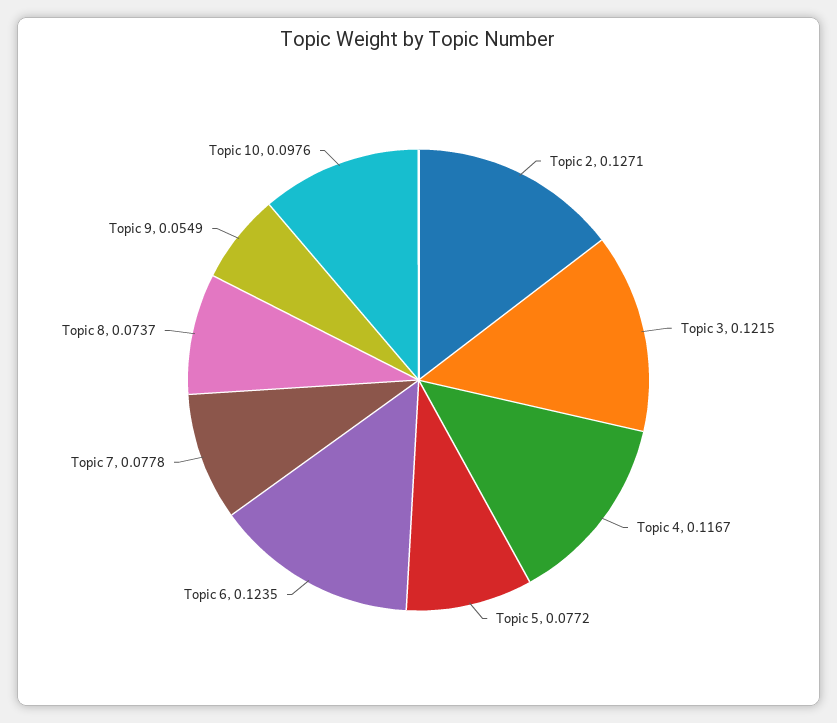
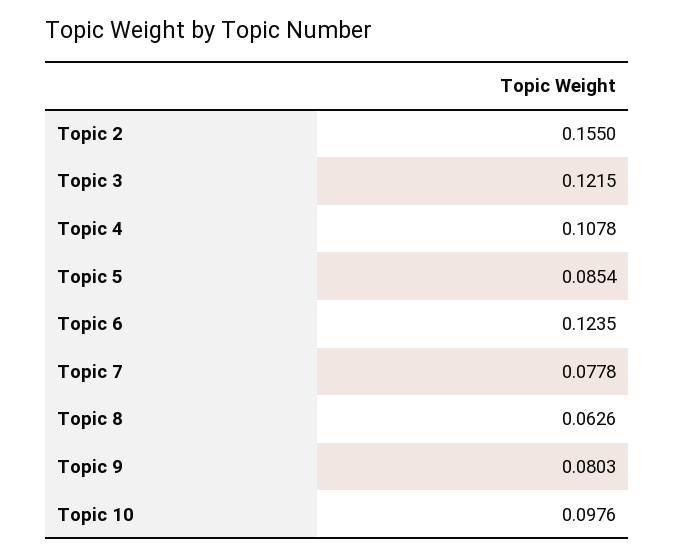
  {
-   "Topic 2": 0.1271,
+   "Topic 2": 0.155,
    "Topic 3": 0.1215,
-   "Topic 4": 0.1167,
+   "Topic 4": 0.1078,
-   "Topic 5": 0.0772,
+   "Topic 5": 0.0854,
    "Topic 6": 0.1235,
    "Topic 7": 0.0778,
-   "Topic 8": 0.0737,
+   "Topic 8": 0.0626,
-   "Topic 9": 0.0549,
+   "Topic 9": 0.0803,
    "Topic 10": 0.0976
  }

